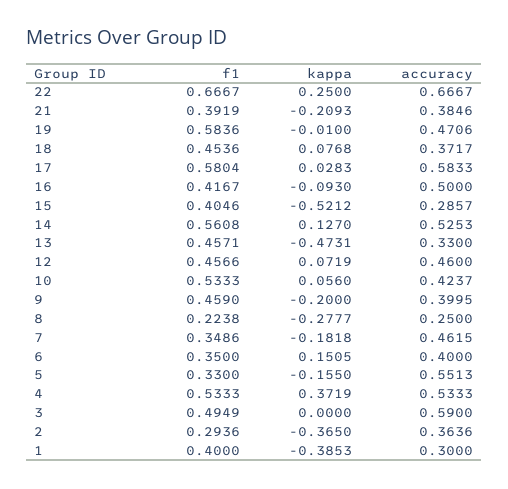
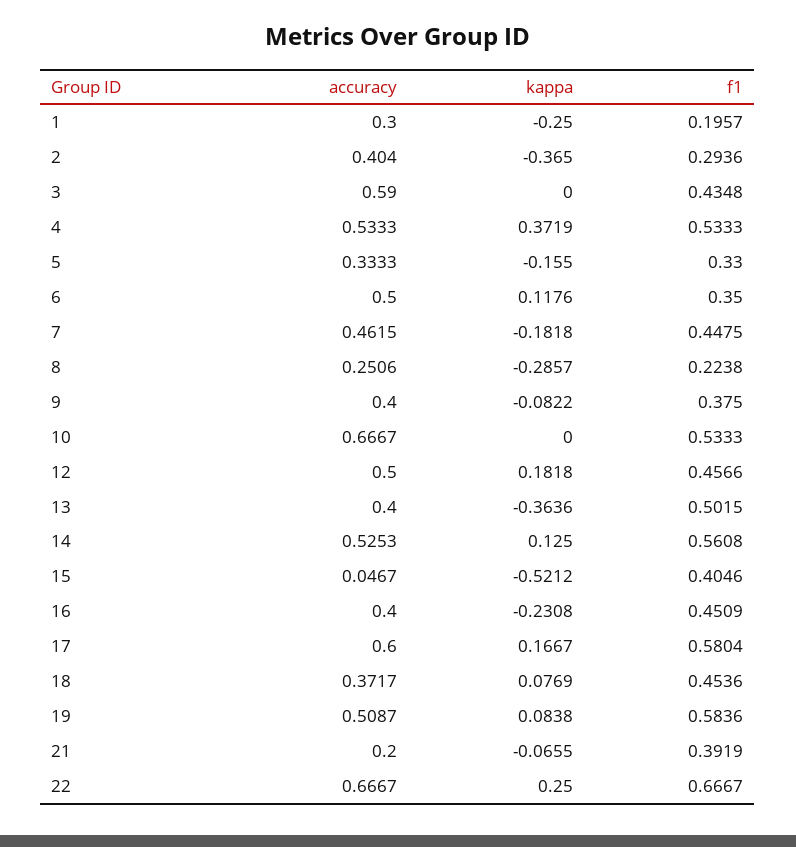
  {
    "f1": {
      "22": 0.6667,
      "21": 0.3919,
      "19": 0.5836,
      "18": 0.4536,
      "17": 0.5804,
-     "16": 0.4167,
+     "16": 0.4509,
      "15": 0.4046,
      "14": 0.5608,
-     "13": 0.4571,
+     "13": 0.5015,
      "12": 0.4566,
      "10": 0.5333,
-     "9": 0.459,
+     "9": 0.375,
      "8": 0.2238,
-     "7": 0.3486,
+     "7": 0.4475,
      "6": 0.35,
      "5": 0.33,
      "4": 0.5333,
-     "3": 0.4949,
+     "3": 0.4348,
      "2": 0.2936,
-     "1": 0.4
+     "1": 0.1957
    },
    "kappa": {
      "22": 0.25,
-     "21": -0.2093,
+     "21": -0.0655,
-     "19": -0.01,
+     "19": 0.0838,
-     "18": 0.0768,
+     "18": 0.0769,
-     "17": 0.0283,
+     "17": 0.1667,
-     "16": -0.093,
+     "16": -0.2308,
      "15": -0.5212,
-     "14": 0.127,
+     "14": 0.125,
-     "13": -0.4731,
+     "13": -0.3636,
-     "12": 0.0719,
+     "12": 0.1818,
-     "10": 0.056,
+     "10": 0,
-     "9": -0.2,
+     "9": -0.0822,
-     "8": -0.2777,
+     "8": -0.2857,
      "7": -0.1818,
-     "6": 0.1505,
+     "6": 0.1176,
      "5": -0.155,
      "4": 0.3719,
      "3": 0,
      "2": -0.365,
-     "1": -0.3853
+     "1": -0.25
    },
    "accuracy": {
      "22": 0.6667,
-     "21": 0.3846,
+     "21": 0.2,
-     "19": 0.4706,
+     "19": 0.5087,
      "18": 0.3717,
-     "17": 0.5833,
+     "17": 0.6,
-     "16": 0.5,
+     "16": 0.4,
-     "15": 0.2857,
+     "15": 0.0467,
      "14": 0.5253,
-     "13": 0.33,
+     "13": 0.4,
-     "12": 0.46,
+     "12": 0.5,
-     "10": 0.4237,
+     "10": 0.6667,
-     "9": 0.3995,
+     "9": 0.4,
-     "8": 0.25,
+     "8": 0.2506,
      "7": 0.4615,
-     "6": 0.4,
+     "6": 0.5,
-     "5": 0.5513,
+     "5": 0.3333,
      "4": 0.5333,
      "3": 0.59,
-     "2": 0.3636,
+     "2": 0.404,
      "1": 0.3
    }
  }

